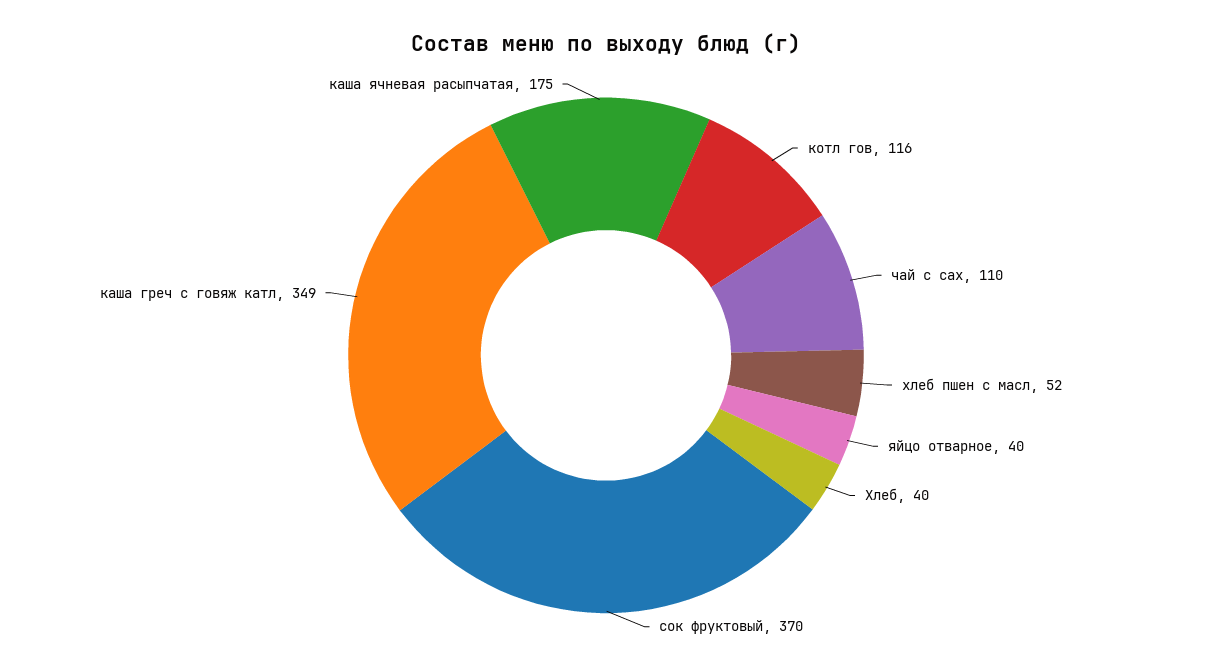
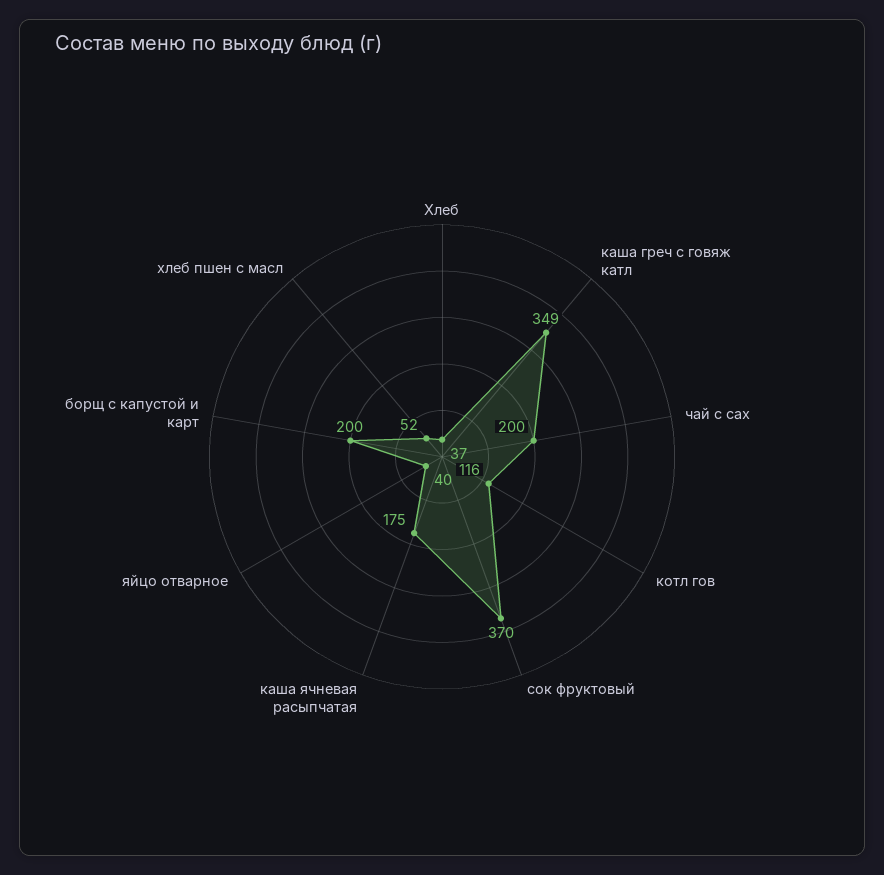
  {
    "котл гов": 116,
-   "чай с сах": 110,
+   "чай с сах": 200,
    "хлеб пшен с масл": 52,
    "яйцо отварное": 40,
-   "Хлеб": 40,
+   "Хлеб": 37,
    "сок фруктовый": 370,
    "каша греч с говяж катл": 349,
-   "каша ячневая расыпчатая": 175
+   "каша ячневая расыпчатая": 175,
+   "борщ с капустой и карт": 200
  }

